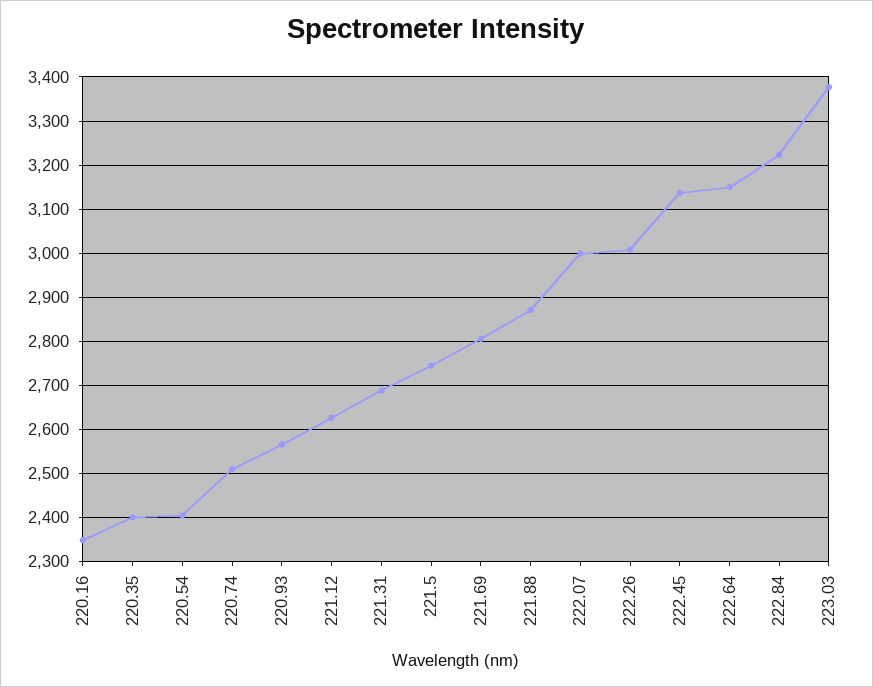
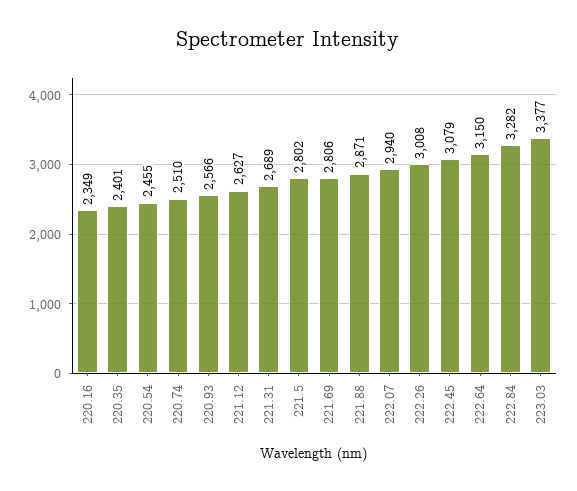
  {
    "220.16": 2349,
    "220.35": 2401,
-   "220.54": 2400,
+   "220.54": 2455,
    "220.74": 2510,
    "220.93": 2566,
    "221.12": 2627,
    "221.31": 2689,
-   "221.5": 2740,
+   "221.5": 2802,
    "221.69": 2806,
    "221.88": 2871,
-   "222.07": 3000,
+   "222.07": 2940,
    "222.26": 3008,
-   "222.45": 3140,
+   "222.45": 3079,
    "222.64": 3150,
-   "222.84": 3220,
+   "222.84": 3282,
    "223.03": 3377
  }

